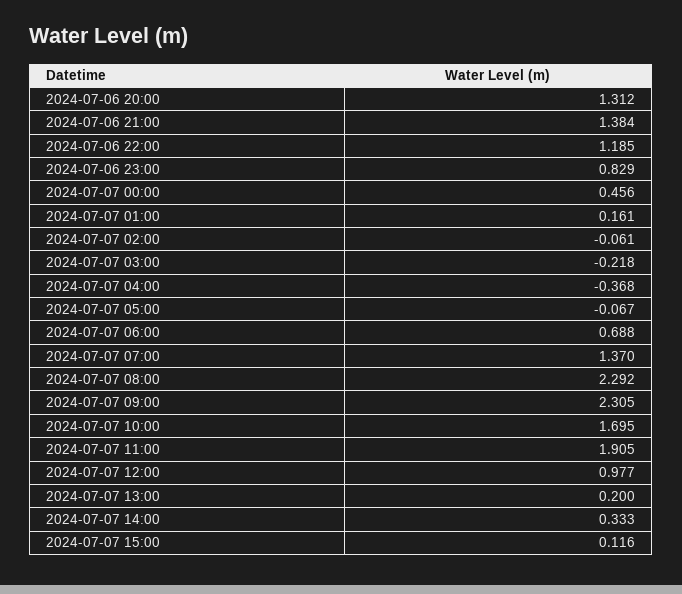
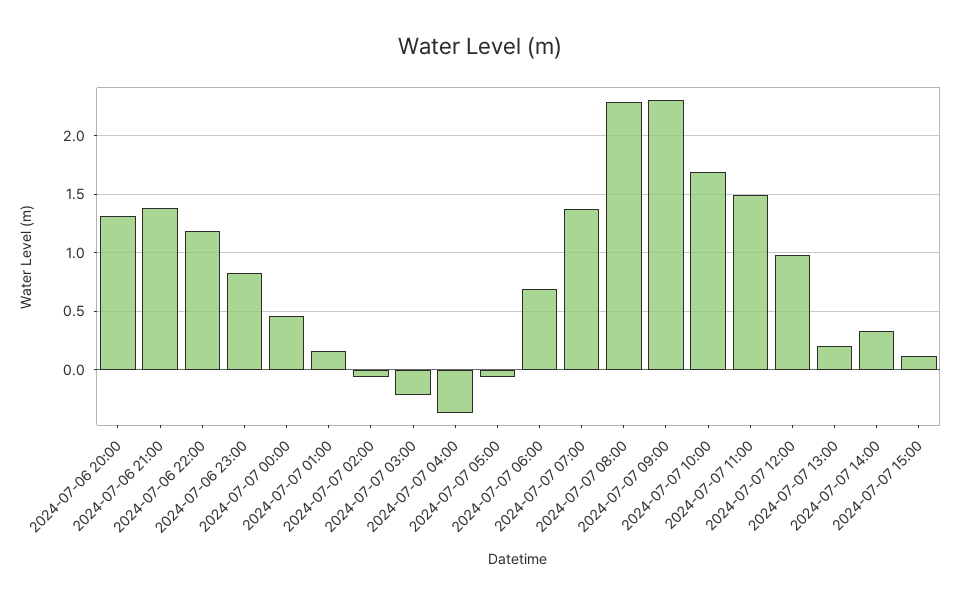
  {
    "2024-07-06 20:00": 1.312,
    "2024-07-06 21:00": 1.384,
    "2024-07-06 22:00": 1.185,
    "2024-07-06 23:00": 0.829,
    "2024-07-07 00:00": 0.456,
    "2024-07-07 01:00": 0.161,
    "2024-07-07 02:00": -0.061,
    "2024-07-07 03:00": -0.218,
    "2024-07-07 04:00": -0.368,
    "2024-07-07 05:00": -0.067,
    "2024-07-07 06:00": 0.688,
    "2024-07-07 07:00": 1.37,
    "2024-07-07 08:00": 2.292,
    "2024-07-07 09:00": 2.305,
    "2024-07-07 10:00": 1.695,
-   "2024-07-07 11:00": 1.905,
+   "2024-07-07 11:00": 1.5,
    "2024-07-07 12:00": 0.977,
    "2024-07-07 13:00": 0.2,
    "2024-07-07 14:00": 0.333,
    "2024-07-07 15:00": 0.116
  }

